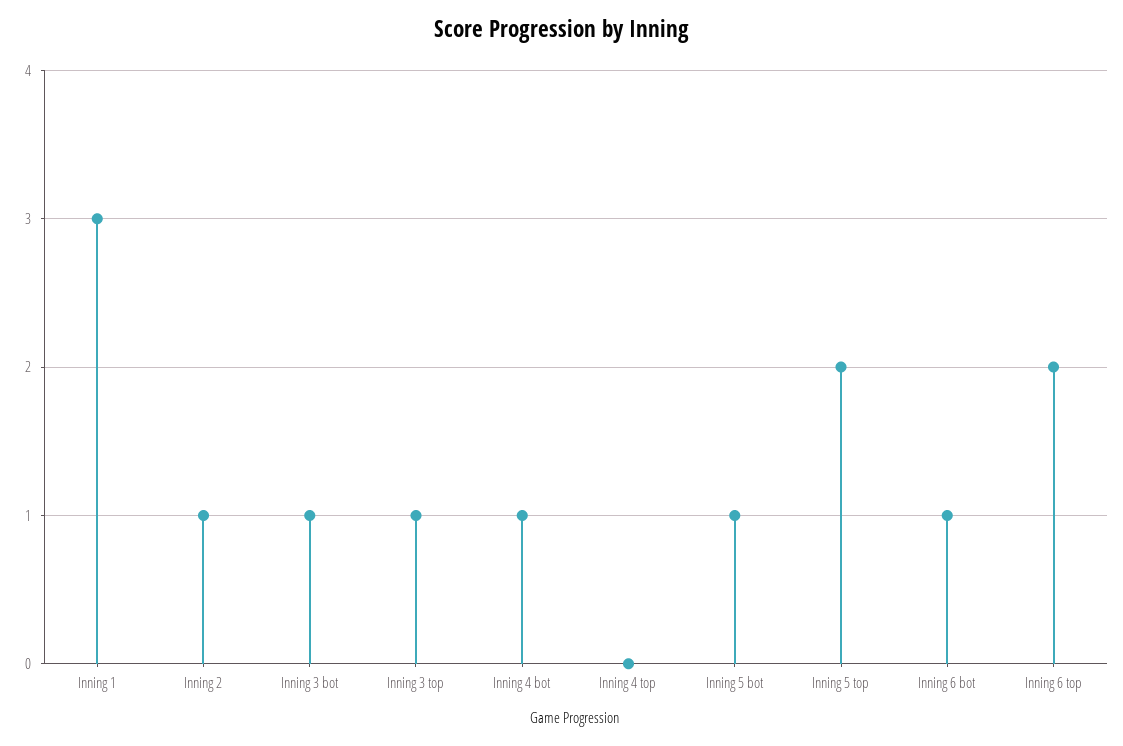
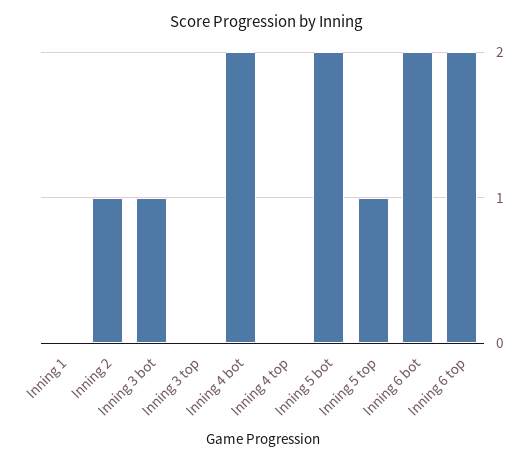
  {
-   "Inning 1": 3,
+   "Inning 1": 0,
    "Inning 2": 1,
    "Inning 3 bot": 1,
-   "Inning 3 top": 1,
+   "Inning 3 top": 0,
-   "Inning 4 bot": 1,
+   "Inning 4 bot": 2,
    "Inning 4 top": 0,
-   "Inning 5 bot": 1,
+   "Inning 5 bot": 2,
-   "Inning 5 top": 2,
+   "Inning 5 top": 1,
-   "Inning 6 bot": 1,
+   "Inning 6 bot": 2,
    "Inning 6 top": 2
  }

